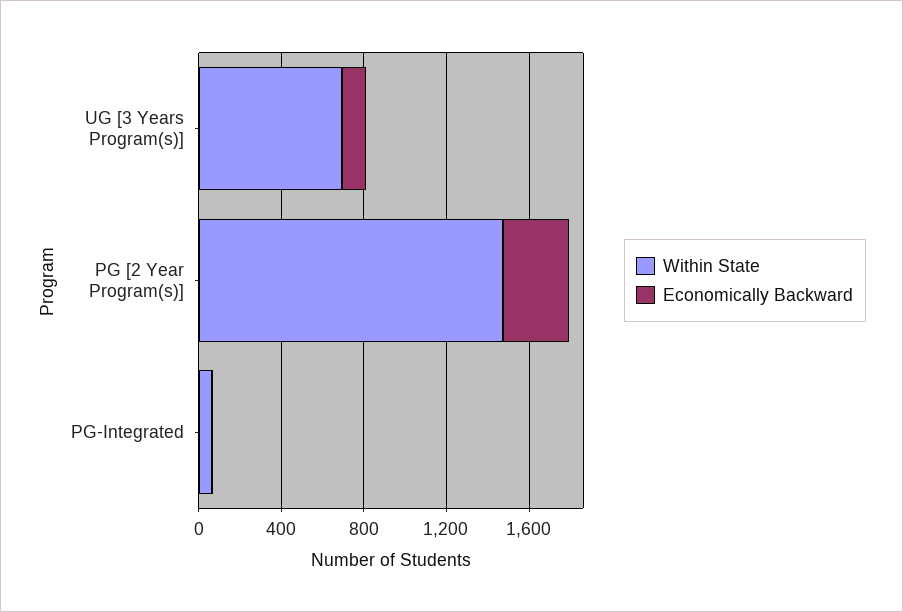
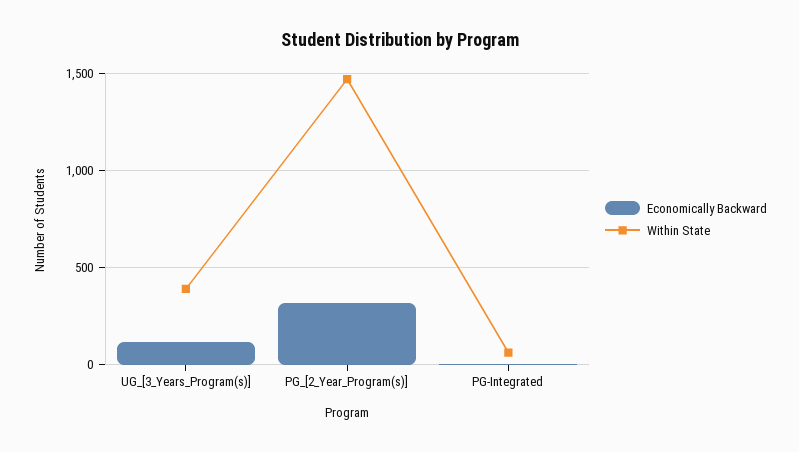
  {
    "Within State": {
-     "UG [3 Years Program(s)]": 700,
+     "UG [3 Years Program(s)]": 400,
      "PG [2 Year Program(s)]": 1450,
      "PG-Integrated": 50
    },
    "Economically Backward": {
      "UG [3 Years Program(s)]": 100,
      "PG [2 Year Program(s)]": 300,
      "PG-Integrated": 0
    }
  }

